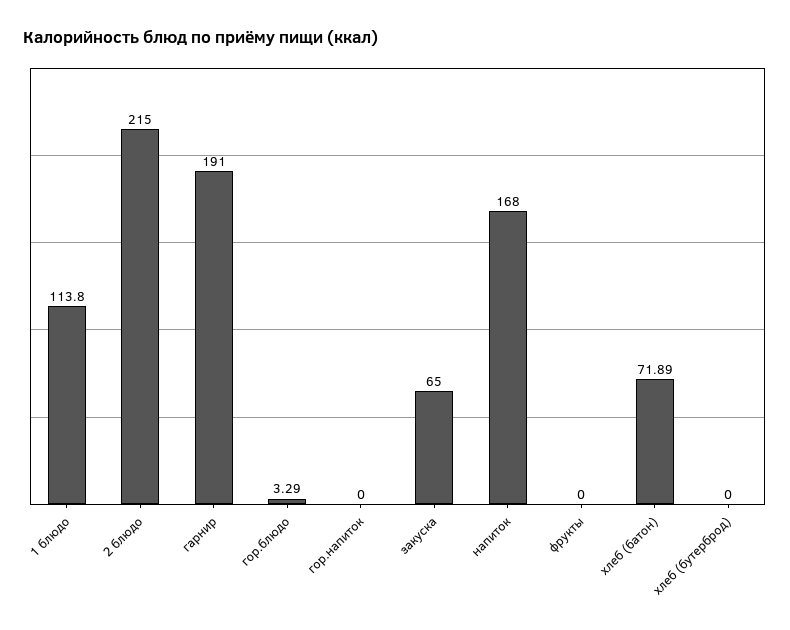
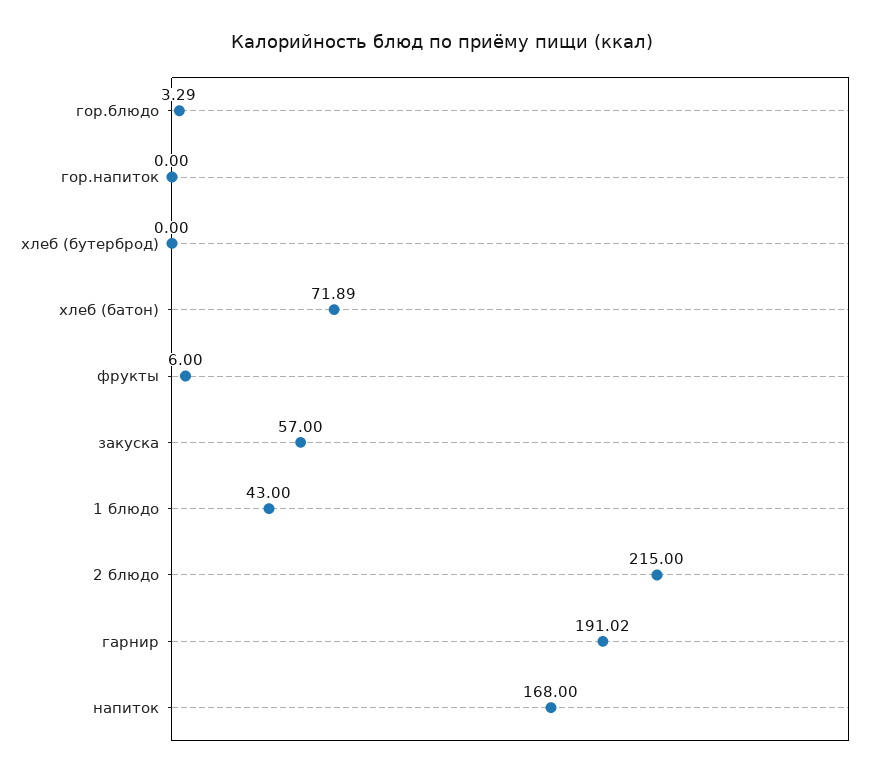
  {
-   "1 блюдо": 113.8,
+   "1 блюдо": 43,
    "2 блюдо": 215,
-   "гарнир": 191,
+   "гарнир": 191.02,
    "гор.блюдо": 3.29,
    "гор.напиток": 0,
-   "закуска": 65,
+   "закуска": 57,
    "напиток": 168,
-   "фрукты": 0,
+   "фрукты": 6,
    "хлеб (батон)": 71.89,
    "хлеб (бутерброд)": 0
  }

